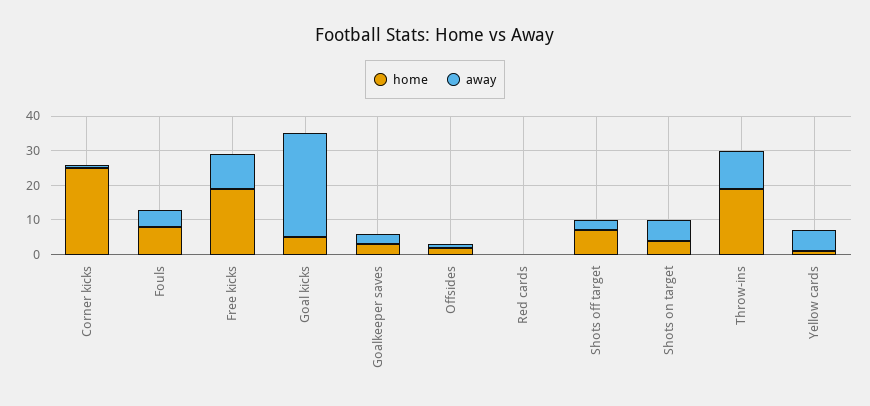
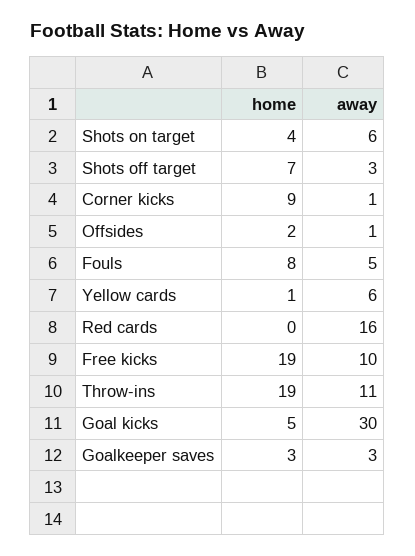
  {
    "home": {
-     "Corner kicks": 25,
+     "Corner kicks": 9,
      "Fouls": 8,
      "Free kicks": 19,
      "Goal kicks": 5,
      "Goalkeeper saves": 3,
      "Offsides": 2,
      "Red cards": 0,
      "Shots off target": 7,
      "Shots on target": 4,
      "Throw-ins": 19,
      "Yellow cards": 1
    },
    "away": {
      "Corner kicks": 1,
      "Fouls": 5,
      "Free kicks": 10,
      "Goal kicks": 30,
      "Goalkeeper saves": 3,
      "Offsides": 1,
-     "Red cards": 0,
+     "Red cards": 16,
      "Shots off target": 3,
      "Shots on target": 6,
      "Throw-ins": 11,
      "Yellow cards": 6
    }
  }

